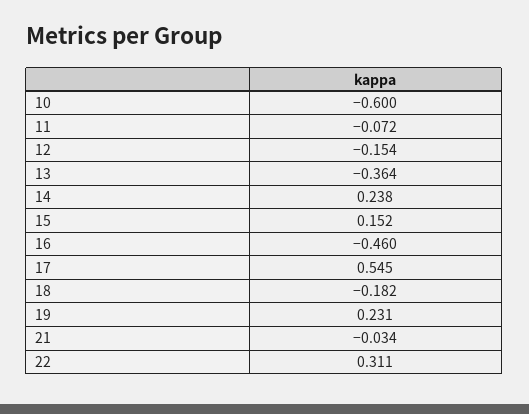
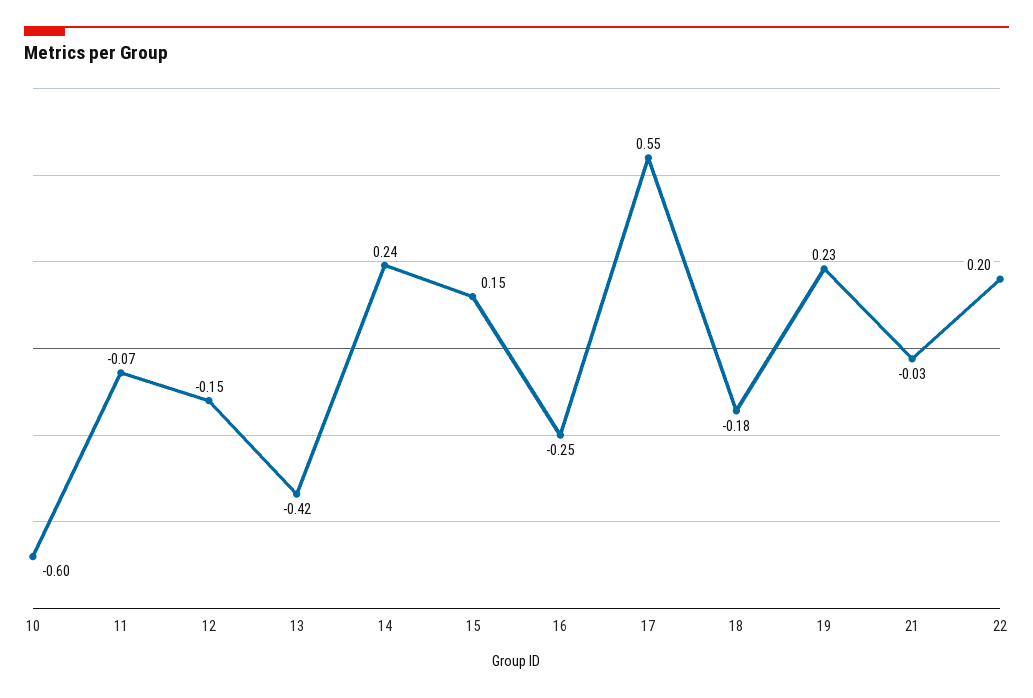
  {
    "10": -0.6,
    "11": -0.072,
    "12": -0.154,
-   "13": -0.364,
+   "13": -0.42,
    "14": 0.238,
    "15": 0.152,
-   "16": -0.46,
+   "16": -0.25,
    "17": 0.545,
    "18": -0.182,
    "19": 0.231,
    "21": -0.034,
-   "22": 0.311
+   "22": 0.2
  }

